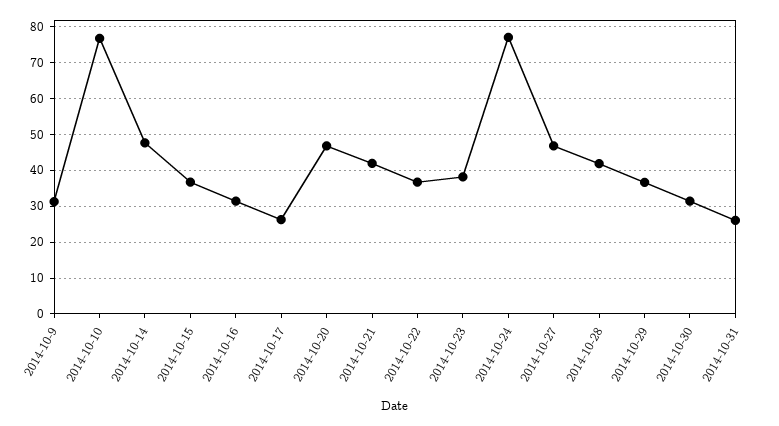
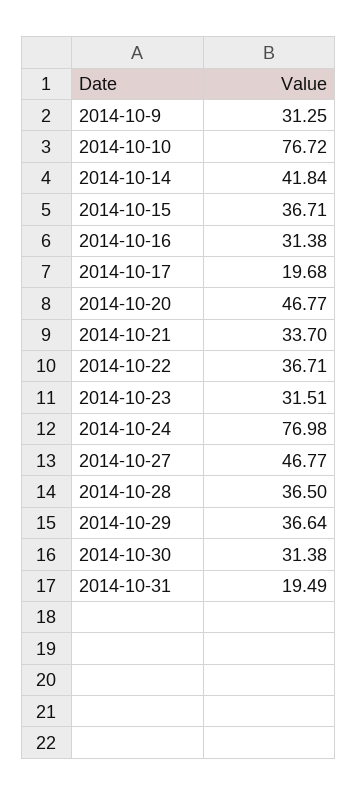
  {
    "2014-10-9": 31.25,
    "2014-10-10": 76.72,
-   "2014-10-14": 48,
+   "2014-10-14": 41.84,
    "2014-10-15": 36.71,
    "2014-10-16": 31.38,
-   "2014-10-17": 26,
+   "2014-10-17": 19.68,
    "2014-10-20": 46.77,
-   "2014-10-21": 42,
+   "2014-10-21": 33.7,
    "2014-10-22": 36.71,
-   "2014-10-23": 38,
+   "2014-10-23": 31.51,
    "2014-10-24": 76.98,
    "2014-10-27": 46.77,
-   "2014-10-28": 42,
+   "2014-10-28": 36.5,
    "2014-10-29": 36.64,
    "2014-10-30": 31.38,
-   "2014-10-31": 26
+   "2014-10-31": 19.49
  }

